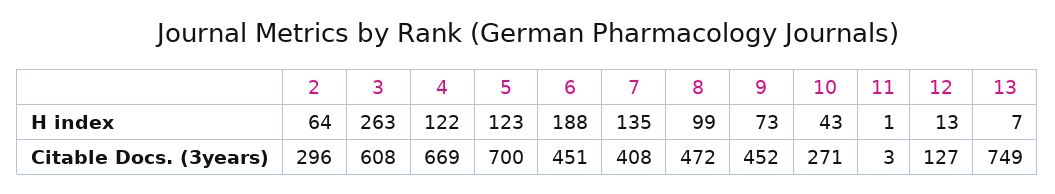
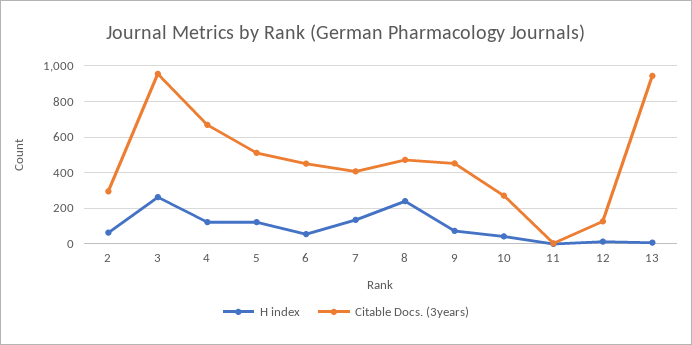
  {
    "H index": {
      "2": 64,
      "3": 263,
      "4": 122,
      "5": 123,
-     "6": 188,
+     "6": 50,
      "7": 135,
-     "8": 99,
+     "8": 250,
      "9": 73,
      "10": 43,
      "11": 1,
      "12": 13,
      "13": 7
    },
    "Citable Docs. (3years)": {
      "2": 296,
-     "3": 608,
+     "3": 950,
      "4": 669,
-     "5": 700,
+     "5": 500,
      "6": 451,
      "7": 408,
      "8": 472,
      "9": 452,
      "10": 271,
      "11": 3,
      "12": 127,
-     "13": 749
+     "13": 950
    }
  }

